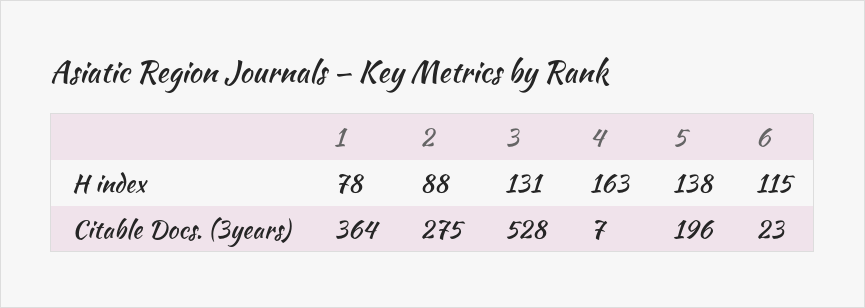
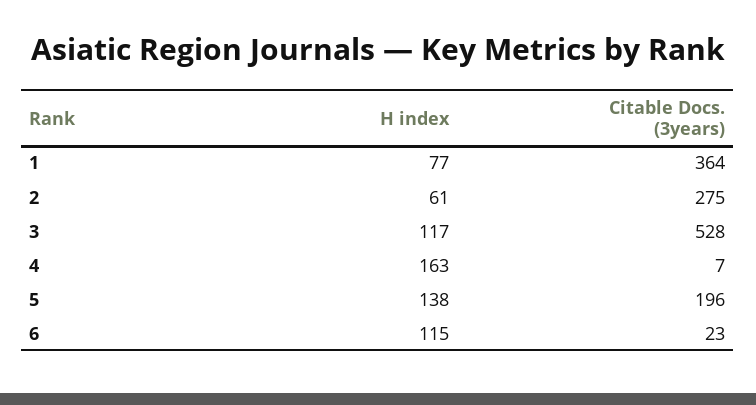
  {
    "1": {
-     "H index": 78,
+     "H index": 77,
      "Citable Docs. (3years)": 364
    },
    "2": {
-     "H index": 88,
+     "H index": 61,
      "Citable Docs. (3years)": 275
    },
    "3": {
-     "H index": 131,
+     "H index": 117,
      "Citable Docs. (3years)": 528
    },
    "4": {
      "H index": 163,
      "Citable Docs. (3years)": 7
    },
    "5": {
      "H index": 138,
      "Citable Docs. (3years)": 196
    },
    "6": {
      "H index": 115,
      "Citable Docs. (3years)": 23
    }
  }

